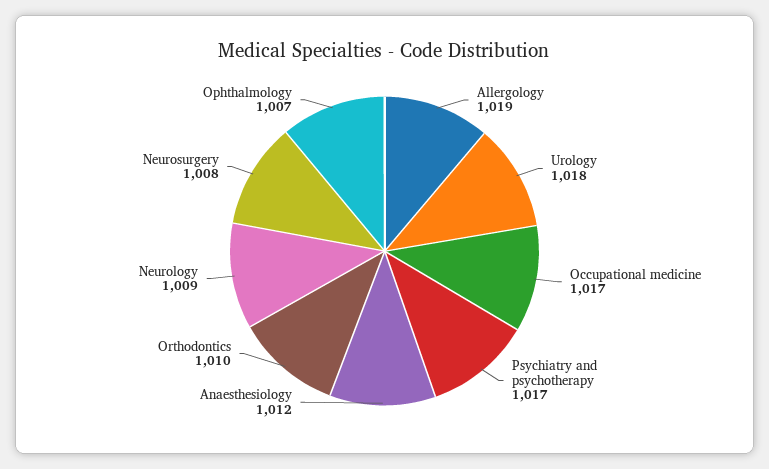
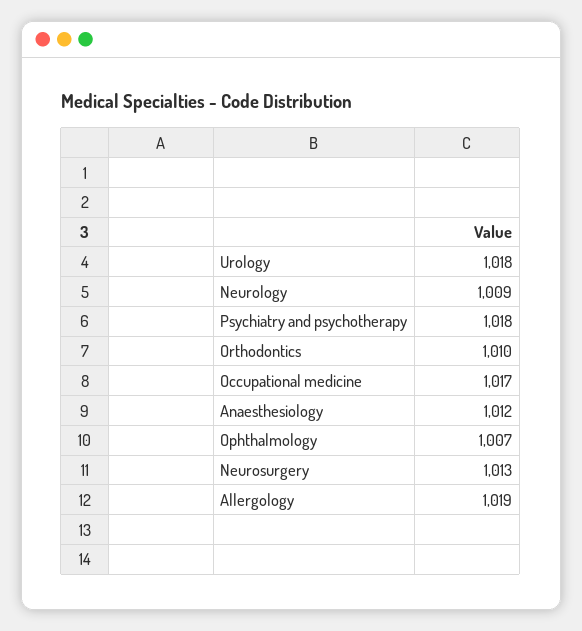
  {
    "Allergology": 1019,
    "Urology": 1018,
    "Occupational medicine": 1017,
-   "Psychiatry and psychotherapy": 1017,
+   "Psychiatry and psychotherapy": 1018,
    "Anaesthesiology": 1012,
    "Orthodontics": 1010,
    "Neurology": 1009,
-   "Neurosurgery": 1008,
+   "Neurosurgery": 1013,
    "Ophthalmology": 1007
  }

